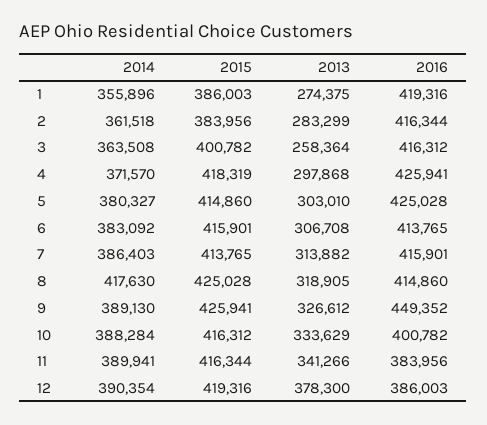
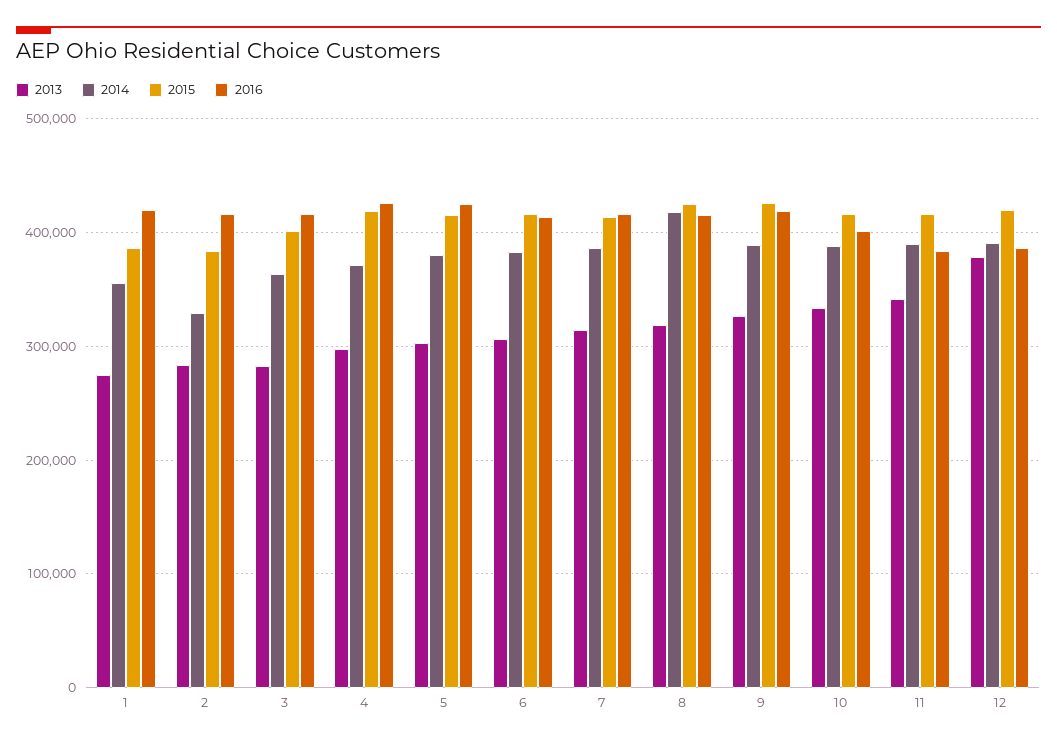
  {
    "2014": {
      "1": 355896,
-     "2": 361518,
+     "2": 330000,
      "3": 363508,
      "4": 371570,
      "5": 380327,
      "6": 383092,
      "7": 386403,
      "8": 417630,
      "9": 389130,
      "10": 388284,
      "11": 389941,
      "12": 390354
    },
    "2015": {
      "1": 386003,
      "2": 383956,
      "3": 400782,
      "4": 418319,
      "5": 414860,
      "6": 415901,
      "7": 413765,
      "8": 425028,
      "9": 425941,
      "10": 416312,
      "11": 416344,
      "12": 419316
    },
    "2013": {
      "1": 274375,
      "2": 283299,
-     "3": 258364,
+     "3": 280000,
      "4": 297868,
      "5": 303010,
      "6": 306708,
      "7": 313882,
      "8": 318905,
      "9": 326612,
      "10": 333629,
      "11": 341266,
      "12": 378300
    },
    "2016": {
      "1": 419316,
      "2": 416344,
      "3": 416312,
      "4": 425941,
      "5": 425028,
      "6": 413765,
      "7": 415901,
      "8": 414860,
-     "9": 449352,
+     "9": 420000,
      "10": 400782,
      "11": 383956,
      "12": 386003
    }
  }

